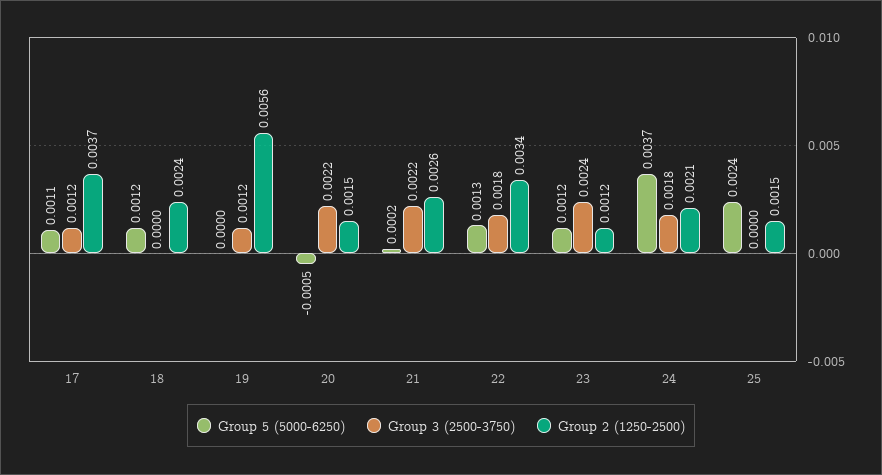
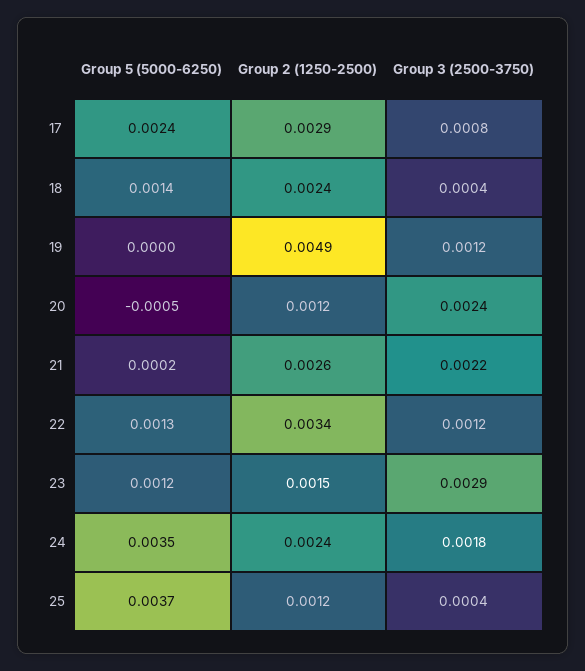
  {
    "Group 5 (5000-6250)": {
-     "17": 0.0011,
+     "17": 0.0024,
-     "18": 0.0012,
+     "18": 0.0014,
      "19": 0,
      "20": -0.0005,
      "21": 0.0002,
      "22": 0.0013,
      "23": 0.0012,
-     "24": 0.0037,
+     "24": 0.0035,
-     "25": 0.0024
+     "25": 0.0037
    },
    "Group 3 (2500-3750)": {
-     "17": 0.0012,
+     "17": 0.0008,
-     "18": 0,
+     "18": 0.0004,
      "19": 0.0012,
-     "20": 0.0022,
+     "20": 0.0024,
      "21": 0.0022,
-     "22": 0.0018,
+     "22": 0.0012,
-     "23": 0.0024,
+     "23": 0.0029,
      "24": 0.0018,
-     "25": 0
+     "25": 0.0004
    },
    "Group 2 (1250-2500)": {
-     "17": 0.0037,
+     "17": 0.0029,
      "18": 0.0024,
-     "19": 0.0056,
+     "19": 0.0049,
-     "20": 0.0015,
+     "20": 0.0012,
      "21": 0.0026,
      "22": 0.0034,
-     "23": 0.0012,
+     "23": 0.0015,
-     "24": 0.0021,
+     "24": 0.0024,
-     "25": 0.0015
+     "25": 0.0012
    }
  }

